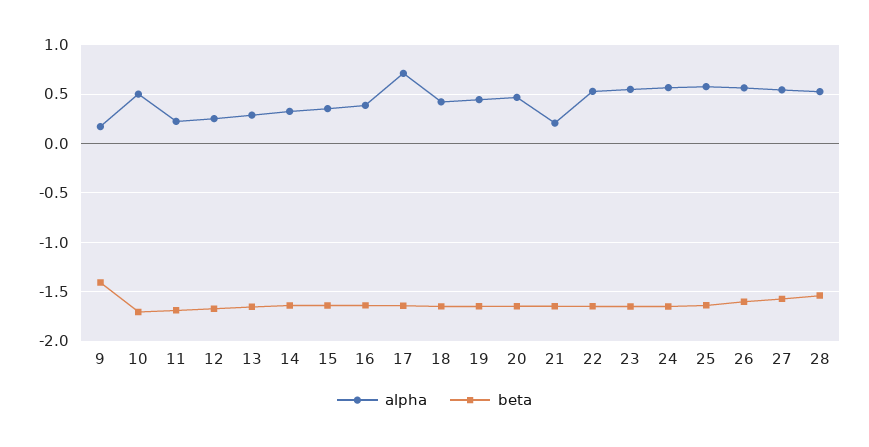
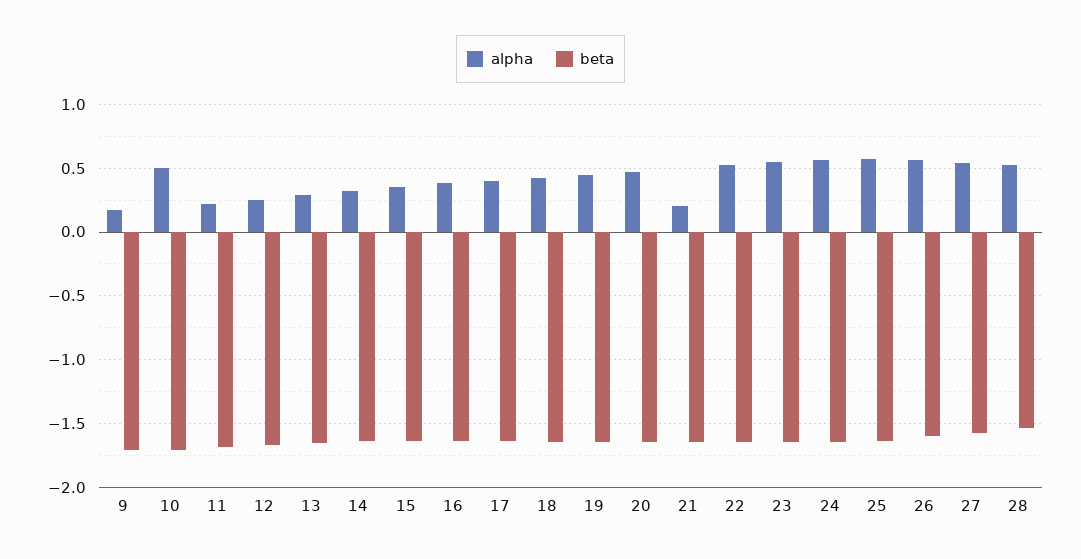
  {
    "alpha": {
      "9": 0.15,
      "10": 0.5,
      "11": 0.2,
      "12": 0.25,
      "13": 0.3,
      "14": 0.3,
      "15": 0.35,
      "16": 0.4,
-     "17": 0.7,
+     "17": 0.4,
      "18": 0.4,
      "19": 0.45,
      "20": 0.45,
      "21": 0.2,
      "22": 0.55,
      "23": 0.55,
      "24": 0.55,
      "25": 0.6,
      "26": 0.55,
      "27": 0.55,
      "28": 0.55
    },
    "beta": {
-     "9": -1.4,
+     "9": -1.7,
      "10": -1.7,
      "11": -1.7,
      "12": -1.65,
      "13": -1.65,
      "14": -1.65,
      "15": -1.65,
      "16": -1.65,
      "17": -1.65,
      "18": -1.65,
      "19": -1.65,
      "20": -1.65,
      "21": -1.65,
      "22": -1.65,
      "23": -1.65,
      "24": -1.65,
      "25": -1.65,
      "26": -1.6,
      "27": -1.55,
      "28": -1.55
    }
  }

